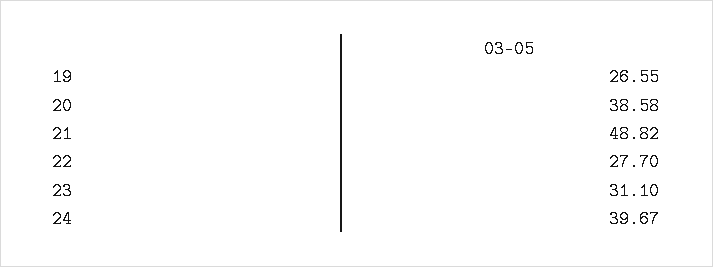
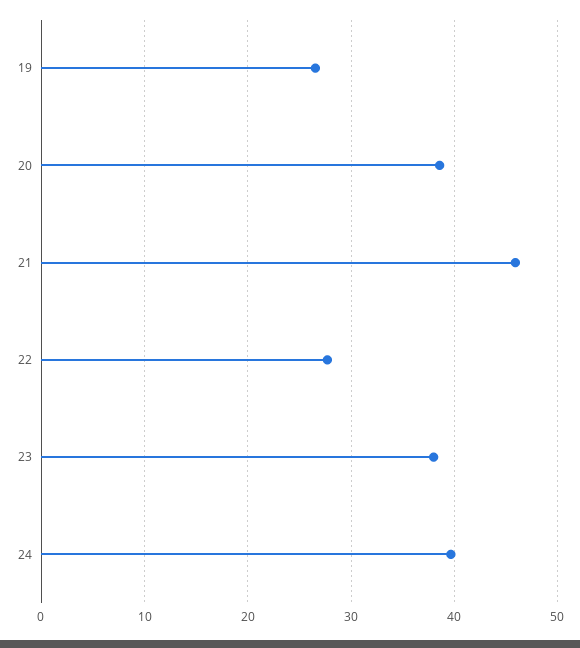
  {
    "19": 26.55,
    "20": 38.58,
-   "21": 48.82,
+   "21": 46,
    "22": 27.7,
-   "23": 31.1,
+   "23": 38,
    "24": 39.67
  }

